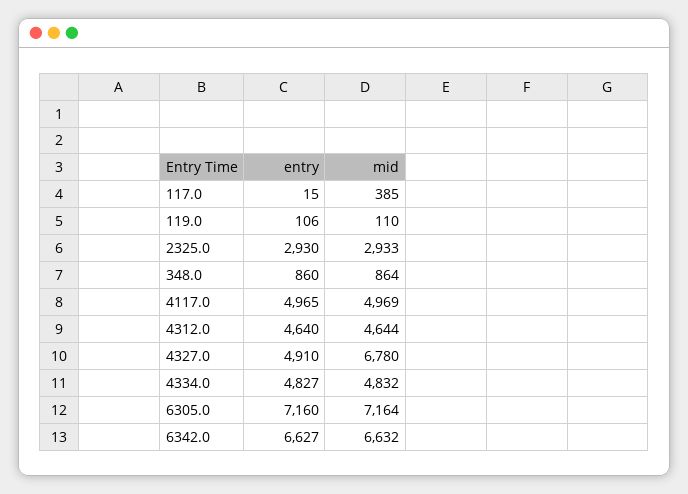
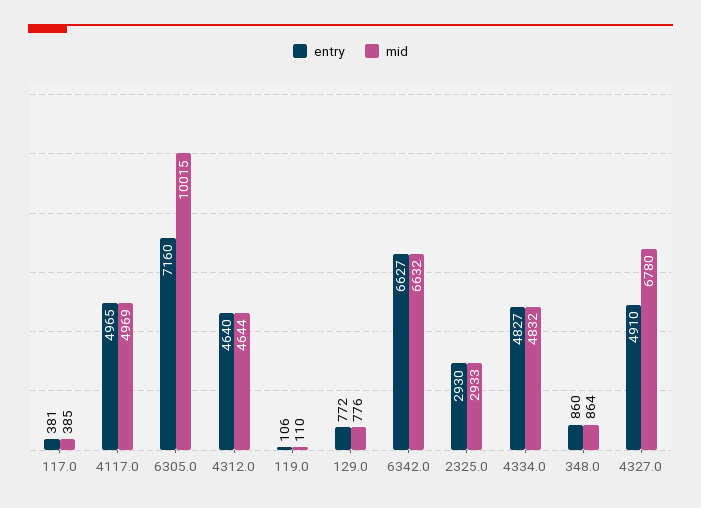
  {
    "entry": {
-     "117.0": 15,
+     "117.0": 381,
      "119.0": 106,
      "2325.0": 2930,
      "348.0": 860,
      "4117.0": 4965,
      "4312.0": 4640,
      "4327.0": 4910,
      "4334.0": 4827,
      "6305.0": 7160,
-     "6342.0": 6627
+     "6342.0": 6627,
+     "129.0": 772
    },
    "mid": {
      "117.0": 385,
      "119.0": 110,
      "2325.0": 2933,
      "348.0": 864,
      "4117.0": 4969,
      "4312.0": 4644,
      "4327.0": 6780,
      "4334.0": 4832,
-     "6305.0": 7164,
+     "6305.0": 10015,
-     "6342.0": 6632
+     "6342.0": 6632,
+     "129.0": 776
    }
  }

